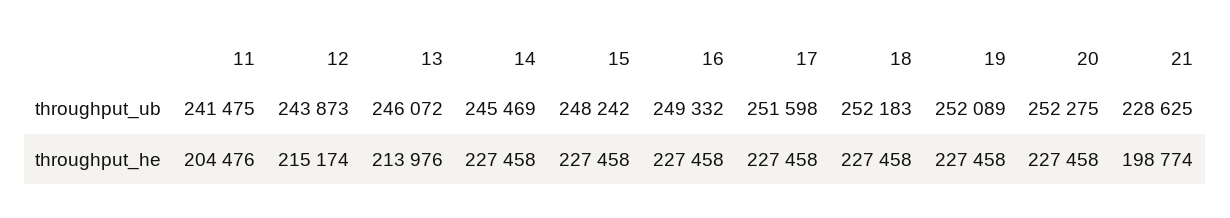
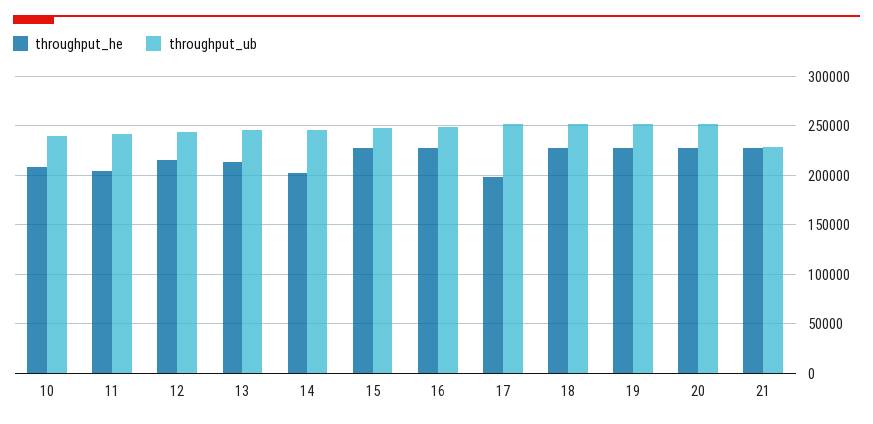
  {
    "throughput_ub": {
      "11": 241475,
      "12": 243873,
      "13": 246072,
      "14": 245469,
      "15": 248242,
      "16": 249332,
      "17": 251598,
      "18": 252183,
      "19": 252089,
      "20": 252275,
-     "21": 228625
+     "21": 228625,
+     "10": 240000
    },
    "throughput_he": {
      "11": 204476,
      "12": 215174,
      "13": 213976,
-     "14": 227458,
+     "14": 200000,
      "15": 227458,
      "16": 227458,
-     "17": 227458,
+     "17": 200000,
      "18": 227458,
      "19": 227458,
      "20": 227458,
-     "21": 198774
+     "21": 230000,
+     "10": 210000
    }
  }

